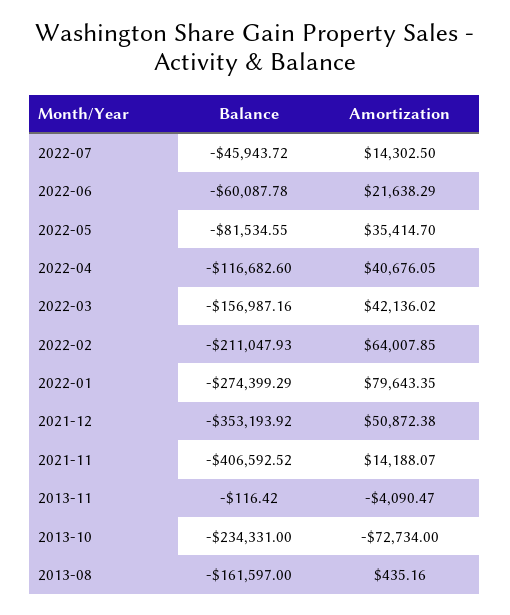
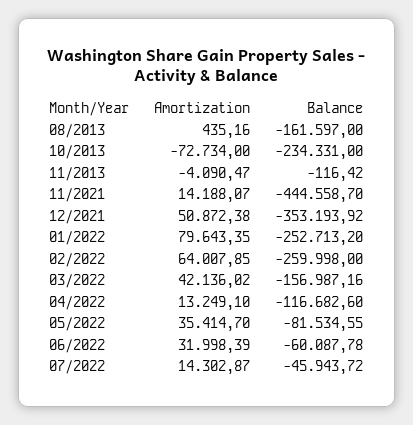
  {
    "Balance": {
      "2022-07": -45943.72,
      "2022-06": -60087.78,
      "2022-05": -81534.55,
      "2022-04": -116682.6,
      "2022-03": -156987.16,
-     "2022-02": -211047.93,
+     "2022-02": -259998,
-     "2022-01": -274399.29,
+     "2022-01": -252713.2,
      "2021-12": -353193.92,
-     "2021-11": -406592.52,
+     "2021-11": -444558.7,
      "2013-11": -116.42,
      "2013-10": -234331,
      "2013-08": -161597
    },
    "Amortization": {
-     "2022-07": 14302.5,
+     "2022-07": 14302.87,
-     "2022-06": 21638.29,
+     "2022-06": 31998.39,
      "2022-05": 35414.7,
-     "2022-04": 40676.05,
+     "2022-04": 13249.1,
      "2022-03": 42136.02,
      "2022-02": 64007.85,
      "2022-01": 79643.35,
      "2021-12": 50872.38,
      "2021-11": 14188.07,
      "2013-11": -4090.47,
      "2013-10": -72734,
      "2013-08": 435.16
    }
  }

